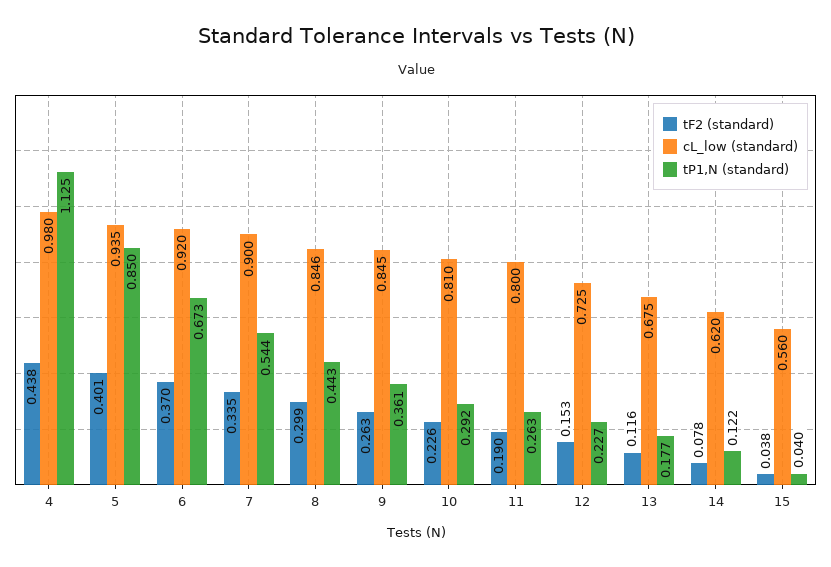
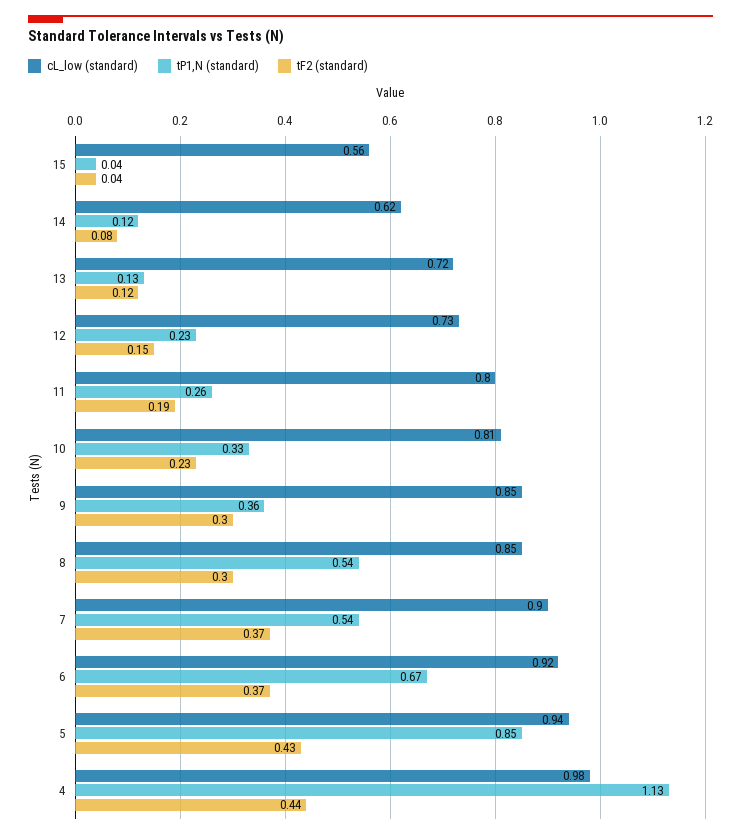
  {
    "tF2 (standard)": {
      "4": 0.438,
-     "5": 0.401,
+     "5": 0.43,
      "6": 0.37,
-     "7": 0.335,
+     "7": 0.37,
      "8": 0.299,
-     "9": 0.263,
+     "9": 0.3,
      "10": 0.226,
      "11": 0.19,
      "12": 0.153,
      "13": 0.116,
      "14": 0.078,
      "15": 0.038
    },
    "cL_low (standard)": {
      "4": 0.98,
      "5": 0.935,
      "6": 0.92,
      "7": 0.9,
      "8": 0.846,
      "9": 0.845,
      "10": 0.81,
      "11": 0.8,
      "12": 0.725,
-     "13": 0.675,
+     "13": 0.72,
      "14": 0.62,
      "15": 0.56
    },
    "tP1,N (standard)": {
      "4": 1.125,
      "5": 0.85,
      "6": 0.673,
      "7": 0.544,
-     "8": 0.443,
+     "8": 0.54,
      "9": 0.361,
-     "10": 0.292,
+     "10": 0.33,
      "11": 0.263,
      "12": 0.227,
-     "13": 0.177,
+     "13": 0.13,
      "14": 0.122,
      "15": 0.04
    }
  }

